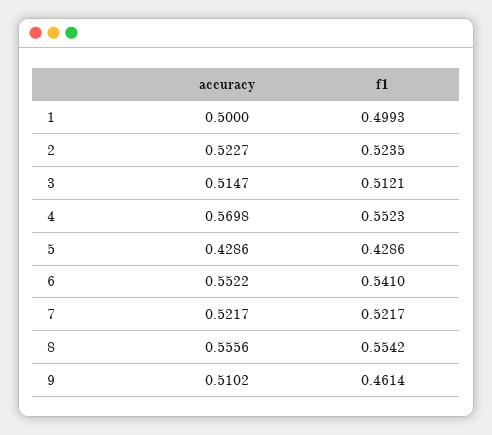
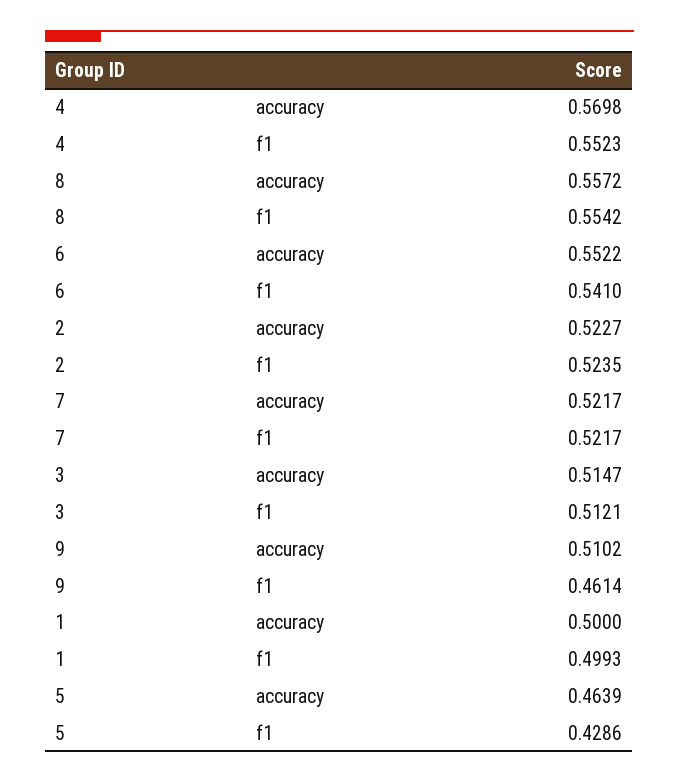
  {
    "accuracy": {
      "1": 0.5,
      "2": 0.5227,
      "3": 0.5147,
      "4": 0.5698,
-     "5": 0.4286,
+     "5": 0.4639,
      "6": 0.5522,
      "7": 0.5217,
-     "8": 0.5556,
+     "8": 0.5572,
      "9": 0.5102
    },
    "f1": {
      "1": 0.4993,
      "2": 0.5235,
      "3": 0.5121,
      "4": 0.5523,
      "5": 0.4286,
      "6": 0.541,
      "7": 0.5217,
      "8": 0.5542,
      "9": 0.4614
    }
  }

